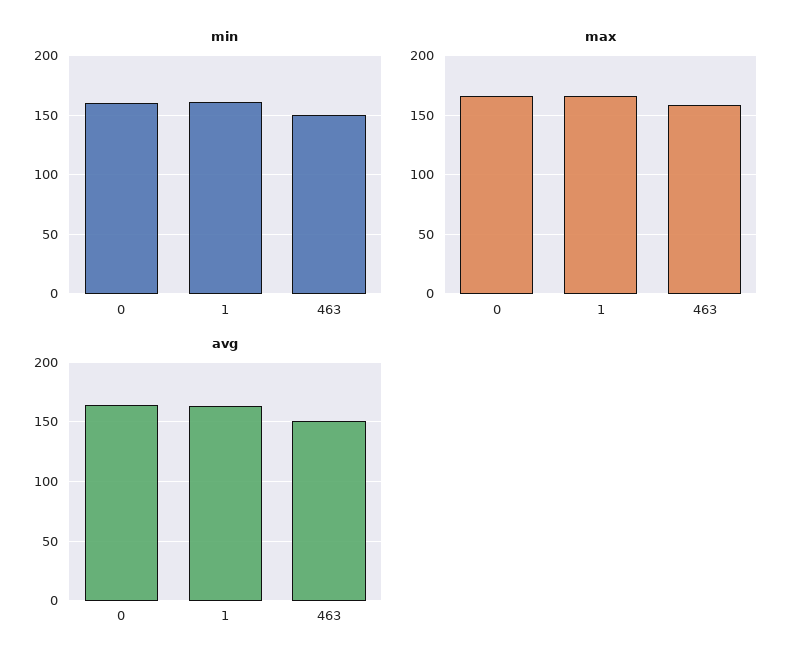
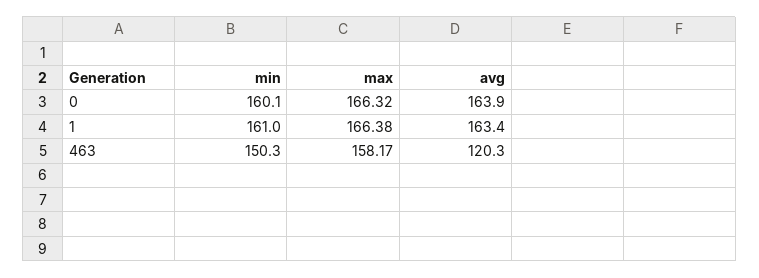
  {
    "min": {
      "0": 160.1,
      "1": 161,
      "463": 150.3
    },
    "max": {
      "0": 166.32,
      "1": 166.38,
      "463": 158.17
    },
    "avg": {
      "0": 163.9,
      "1": 163.4,
-     "463": 150
+     "463": 120.3
    }
  }

